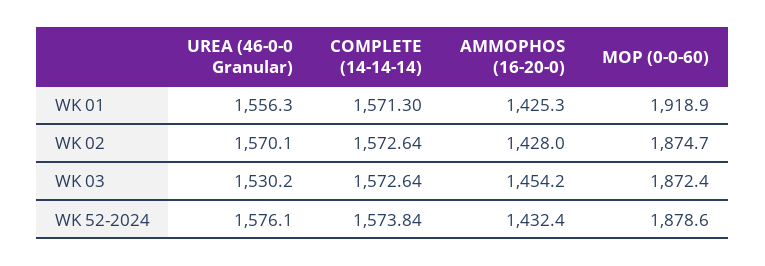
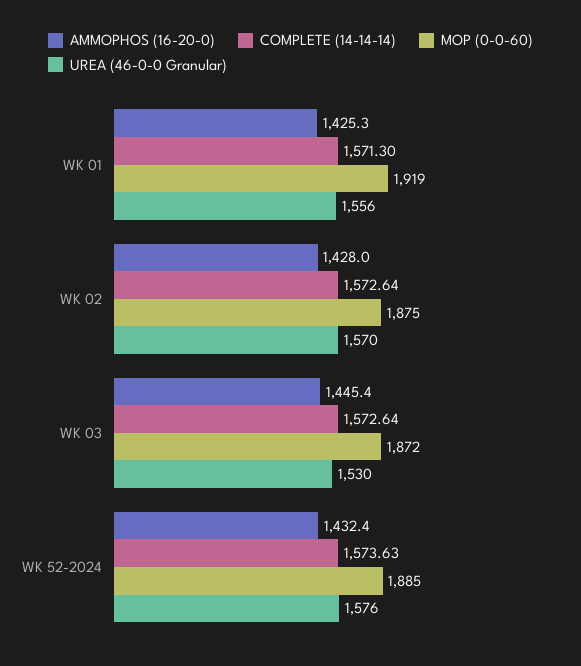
  {
    "UREA (46-0-0 Granular)": {
      "WK 01": 1556.3,
      "WK 02": 1570.1,
      "WK 03": 1530.2,
      "WK 52-2024": 1576.1
    },
    "COMPLETE (14-14-14)": {
      "WK 01": 1571.3,
      "WK 02": 1572.64,
      "WK 03": 1572.64,
-     "WK 52-2024": 1573.84
+     "WK 52-2024": 1573.63
    },
    "AMMOPHOS (16-20-0)": {
      "WK 01": 1425.3,
      "WK 02": 1428,
-     "WK 03": 1454.2,
+     "WK 03": 1445.4,
      "WK 52-2024": 1432.4
    },
    "MOP (0-0-60)": {
      "WK 01": 1918.9,
      "WK 02": 1874.7,
      "WK 03": 1872.4,
-     "WK 52-2024": 1878.6
+     "WK 52-2024": 1885
    }
  }

